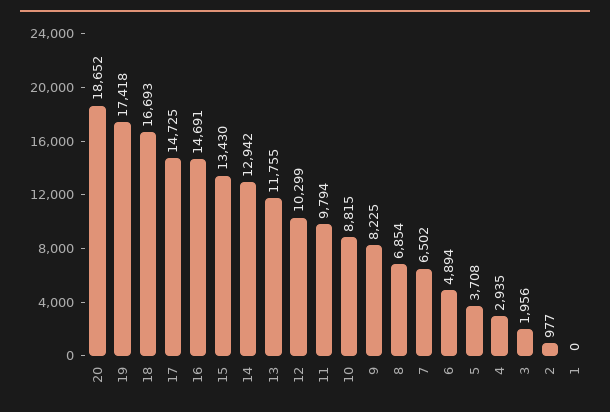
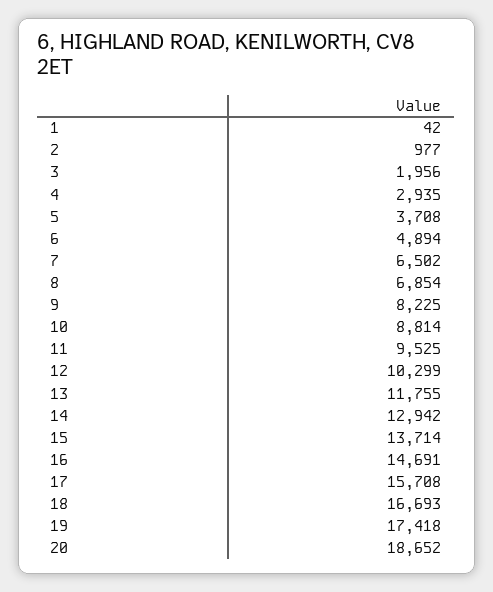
  {
    "20": 18652,
    "19": 17418,
    "18": 16693,
-   "17": 14725,
+   "17": 15708,
    "16": 14691,
-   "15": 13430,
+   "15": 13714,
    "14": 12942,
    "13": 11755,
    "12": 10299,
-   "11": 9794,
+   "11": 9525,
-   "10": 8815,
+   "10": 8814,
    "9": 8225,
    "8": 6854,
    "7": 6502,
    "6": 4894,
    "5": 3708,
    "4": 2935,
    "3": 1956,
    "2": 977,
-   "1": 0
+   "1": 42
  }

